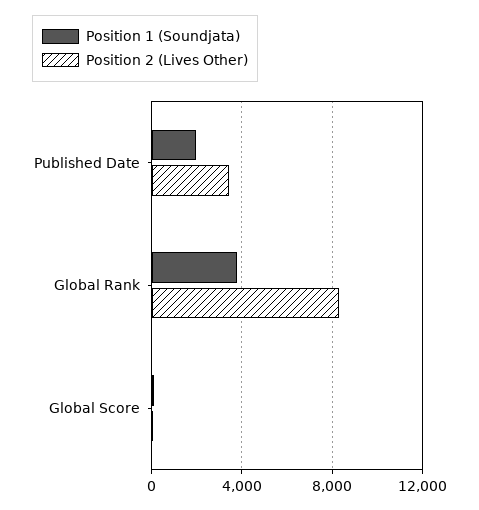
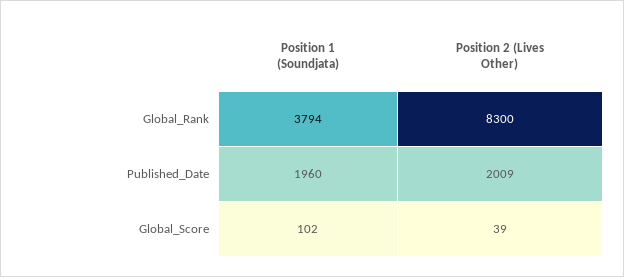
  {
    "Position 1 (Soundjata)": {
      "Published Date": 1960,
      "Global Rank": 3794,
      "Global Score": 102
    },
    "Position 2 (Lives Other)": {
-     "Published Date": 3500,
+     "Published Date": 2009,
      "Global Rank": 8300,
      "Global Score": 39
    }
  }

